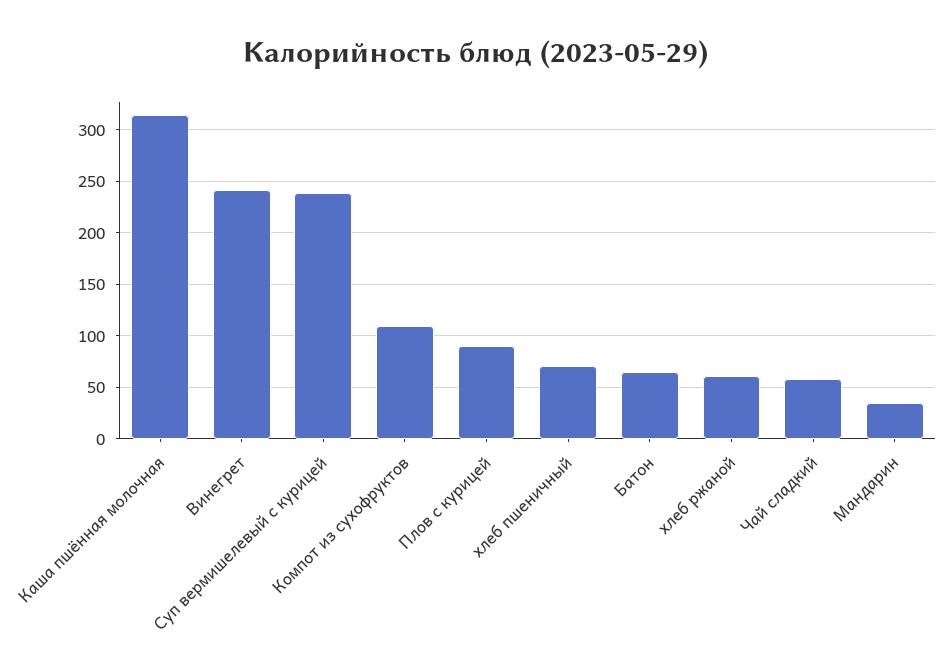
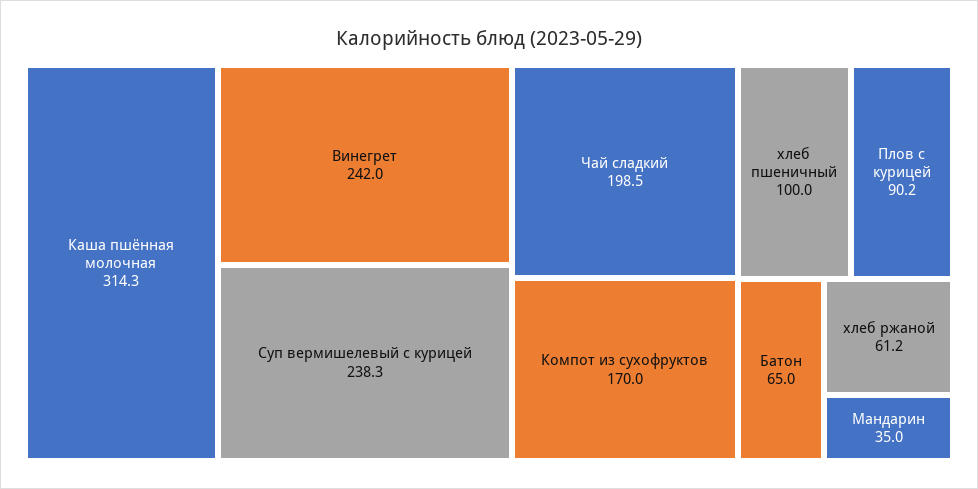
  {
    "Каша пшённая молочная": 314.3,
    "Винегрет": 242,
    "Суп вермишелевый с курицей": 238.3,
-   "Компот из сухофруктов": 110,
+   "Компот из сухофруктов": 170,
    "Плов с курицей": 90.2,
-   "хлеб пшеничный": 70,
+   "хлеб пшеничный": 100,
    "Батон": 65,
    "хлеб ржаной": 61.2,
-   "Чай сладкий": 60,
+   "Чай сладкий": 198.5,
    "Мандарин": 35
  }

